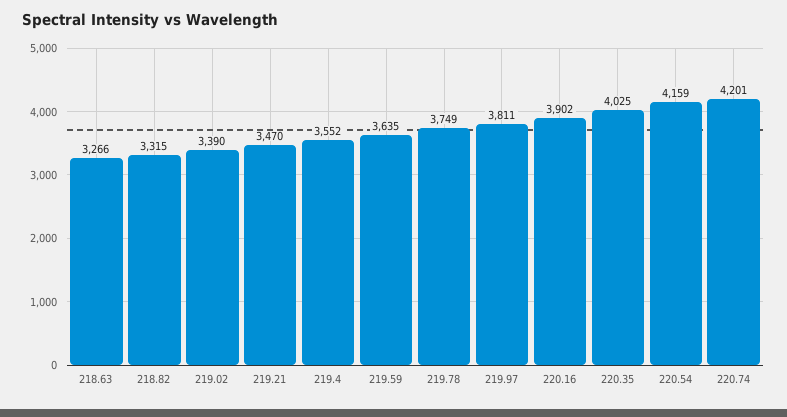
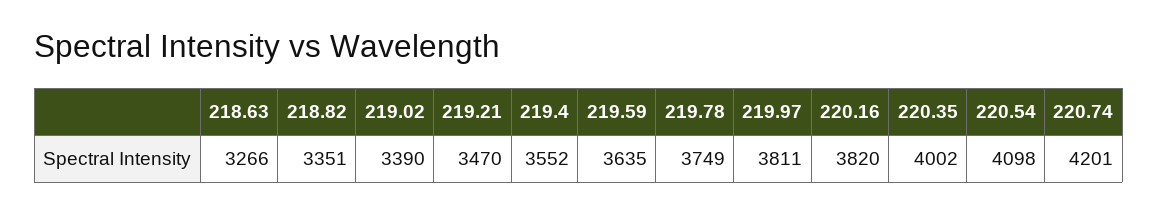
  {
    "218.63": 3266,
-   "218.82": 3315,
+   "218.82": 3351,
    "219.02": 3390,
    "219.21": 3470,
    "219.4": 3552,
    "219.59": 3635,
    "219.78": 3749,
    "219.97": 3811,
-   "220.16": 3902,
+   "220.16": 3820,
-   "220.35": 4025,
+   "220.35": 4002,
-   "220.54": 4159,
+   "220.54": 4098,
    "220.74": 4201
  }

